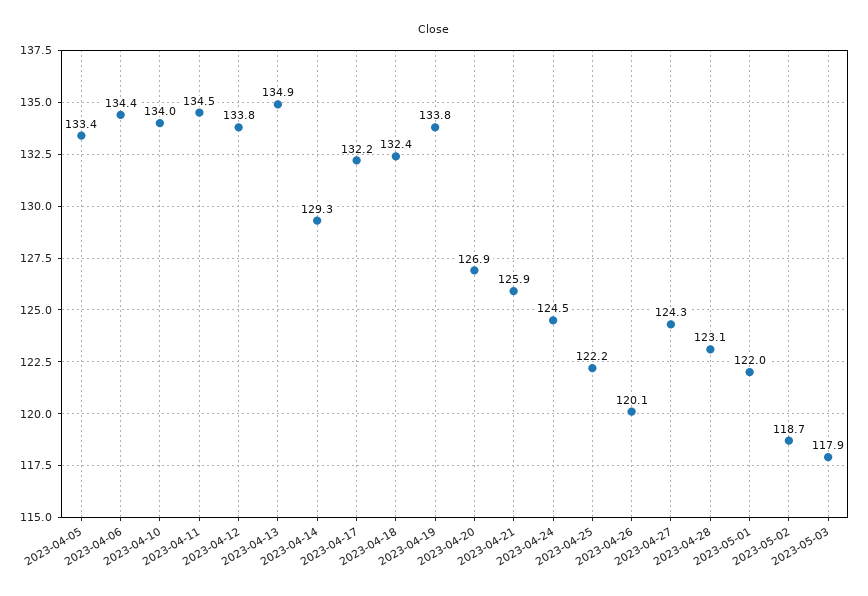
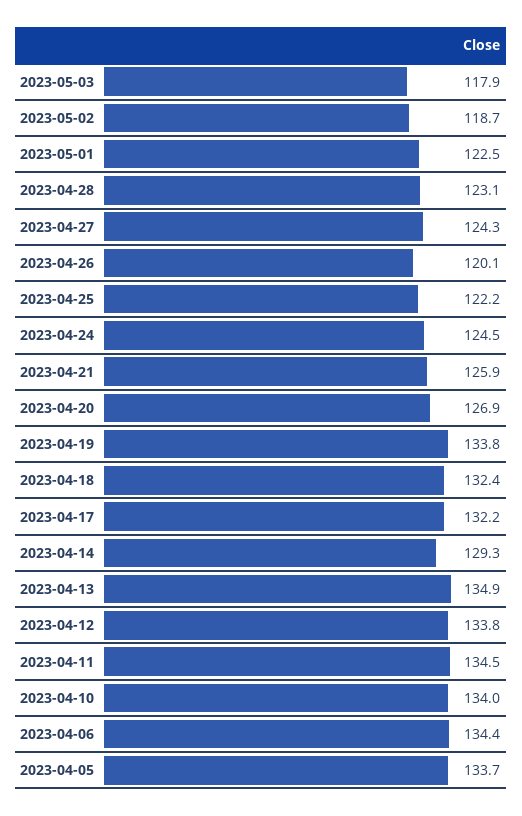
  {
-   "2023-04-05": 133.4,
+   "2023-04-05": 133.7,
    "2023-04-06": 134.4,
    "2023-04-10": 134,
    "2023-04-11": 134.5,
    "2023-04-12": 133.8,
    "2023-04-13": 134.9,
    "2023-04-14": 129.3,
    "2023-04-17": 132.2,
    "2023-04-18": 132.4,
    "2023-04-19": 133.8,
    "2023-04-20": 126.9,
    "2023-04-21": 125.9,
    "2023-04-24": 124.5,
    "2023-04-25": 122.2,
    "2023-04-26": 120.1,
    "2023-04-27": 124.3,
    "2023-04-28": 123.1,
-   "2023-05-01": 122,
+   "2023-05-01": 122.5,
    "2023-05-02": 118.7,
    "2023-05-03": 117.9
  }

